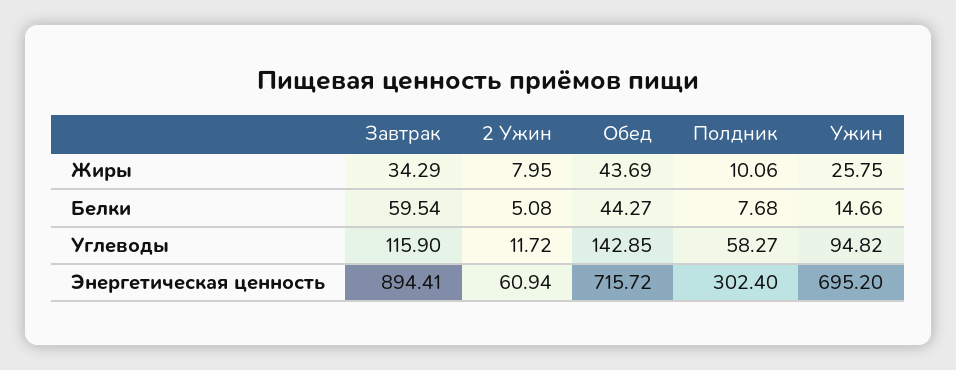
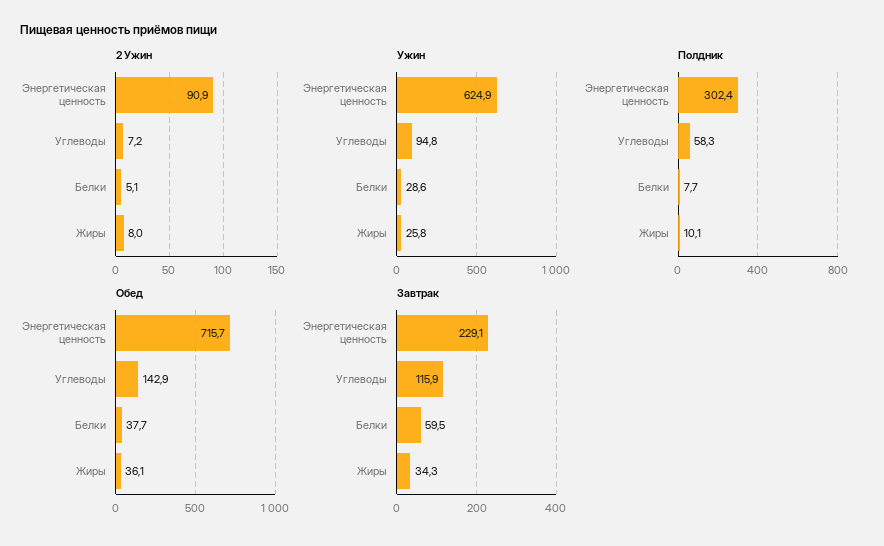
  {
    "Завтрак": {
      "Жиры": 34.29,
      "Белки": 59.54,
      "Углеводы": 115.9,
-     "Энергетическая ценность": 894.41
+     "Энергетическая ценность": 229.1
    },
    "2 Ужин": {
      "Жиры": 7.95,
      "Белки": 5.08,
-     "Углеводы": 11.72,
+     "Углеводы": 7.2,
-     "Энергетическая ценность": 60.94
+     "Энергетическая ценность": 90.9
    },
    "Обед": {
-     "Жиры": 43.69,
+     "Жиры": 36.1,
-     "Белки": 44.27,
+     "Белки": 37.7,
      "Углеводы": 142.85,
      "Энергетическая ценность": 715.72
    },
    "Полдник": {
      "Жиры": 10.06,
      "Белки": 7.68,
      "Углеводы": 58.27,
      "Энергетическая ценность": 302.4
    },
    "Ужин": {
      "Жиры": 25.75,
-     "Белки": 14.66,
+     "Белки": 28.6,
      "Углеводы": 94.82,
-     "Энергетическая ценность": 695.2
+     "Энергетическая ценность": 624.9
    }
  }

